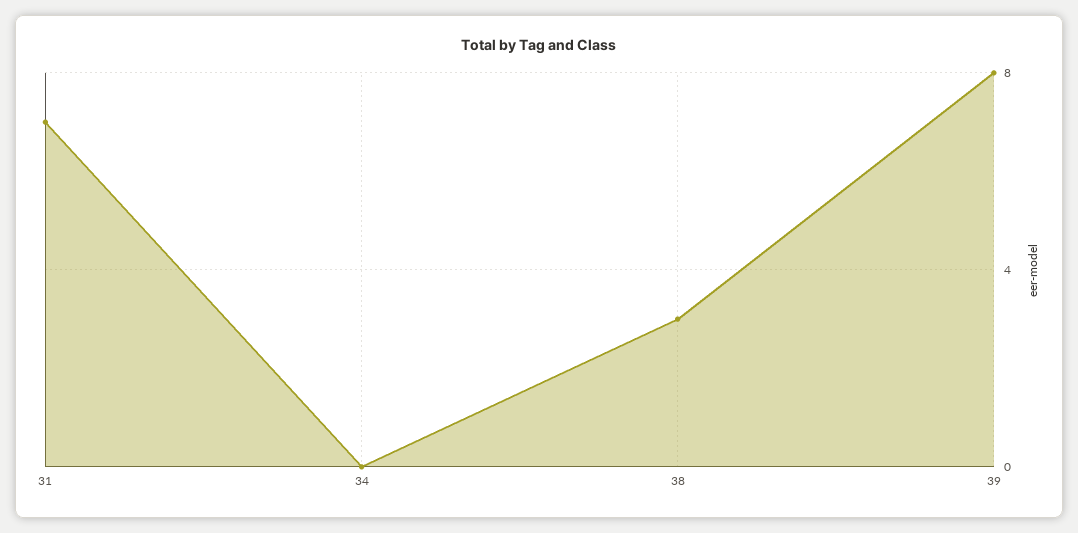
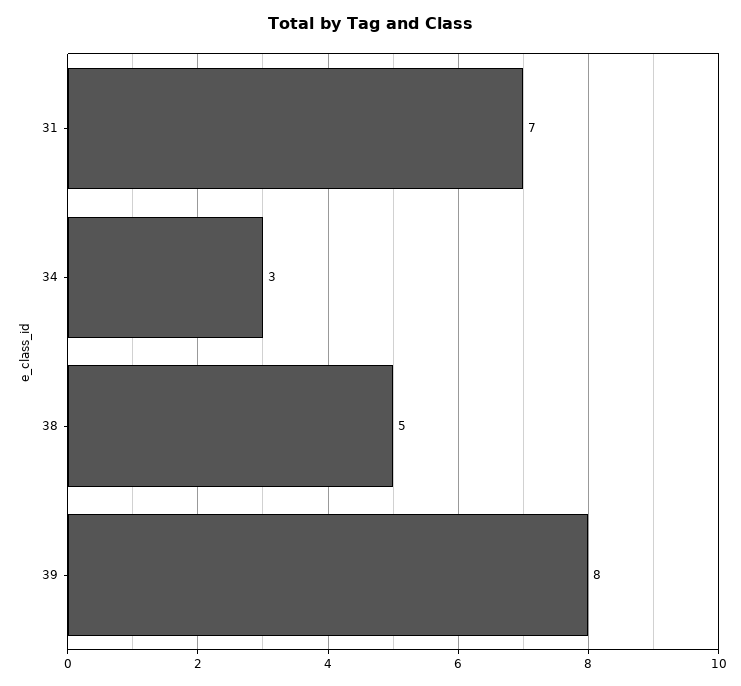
  {
    "31": 7,
-   "34": 0,
+   "34": 3,
-   "38": 3,
+   "38": 5,
    "39": 8
  }

